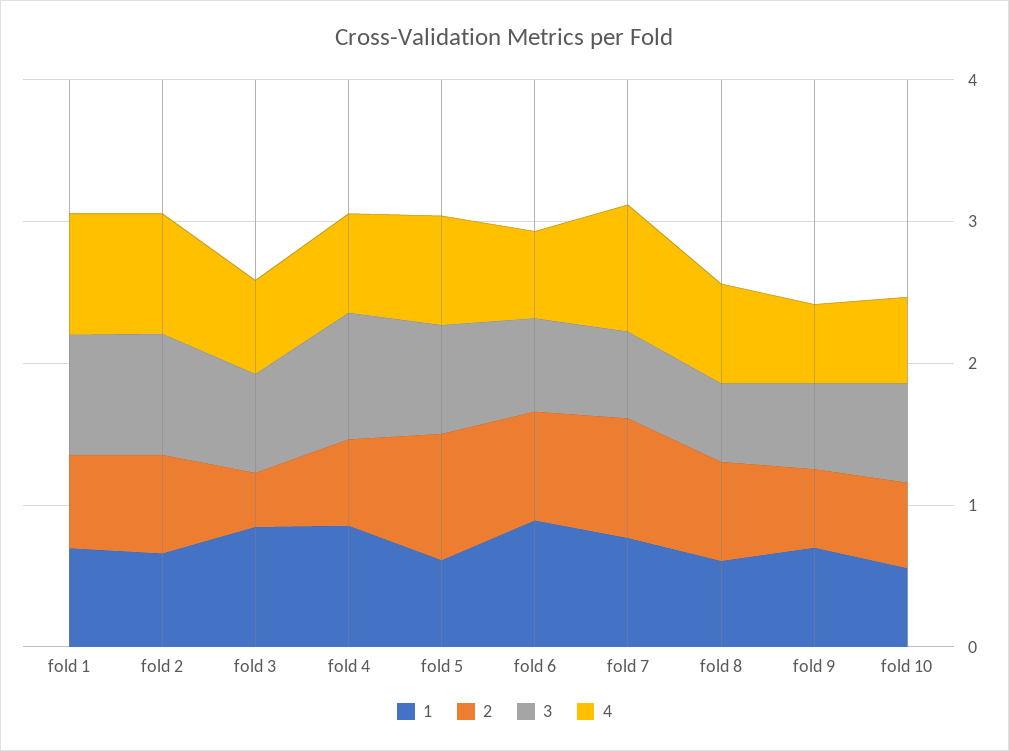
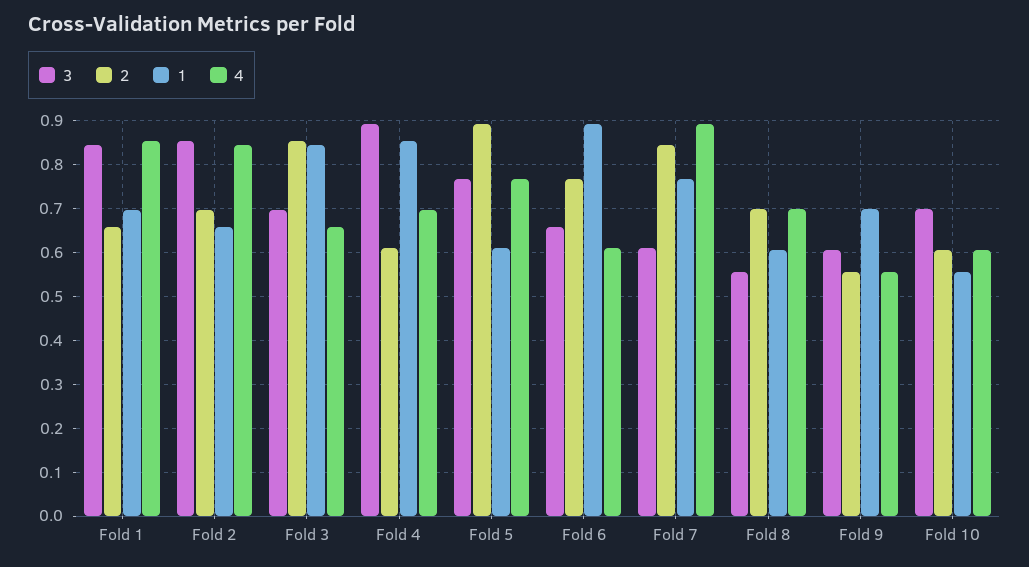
  {
    "1": {
      "fold 1": 0.7,
      "fold 2": 0.66,
      "fold 3": 0.84,
      "fold 4": 0.86,
      "fold 5": 0.62,
      "fold 6": 0.9,
      "fold 7": 0.76,
      "fold 8": 0.6,
      "fold 9": 0.7,
      "fold 10": 0.56
    },
    "2": {
      "fold 1": 0.66,
      "fold 2": 0.7,
-     "fold 3": 0.4,
+     "fold 3": 0.86,
      "fold 4": 0.62,
      "fold 5": 0.9,
      "fold 6": 0.76,
      "fold 7": 0.84,
      "fold 8": 0.7,
      "fold 9": 0.56,
      "fold 10": 0.6
    },
    "3": {
      "fold 1": 0.84,
      "fold 2": 0.86,
      "fold 3": 0.7,
      "fold 4": 0.9,
      "fold 5": 0.76,
      "fold 6": 0.66,
      "fold 7": 0.62,
      "fold 8": 0.56,
      "fold 9": 0.6,
      "fold 10": 0.7
    },
    "4": {
      "fold 1": 0.86,
      "fold 2": 0.84,
      "fold 3": 0.66,
      "fold 4": 0.7,
      "fold 5": 0.76,
      "fold 6": 0.62,
      "fold 7": 0.9,
      "fold 8": 0.7,
      "fold 9": 0.56,
      "fold 10": 0.6
    }
  }

